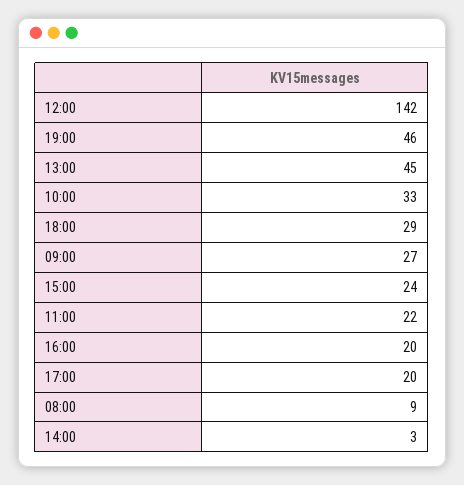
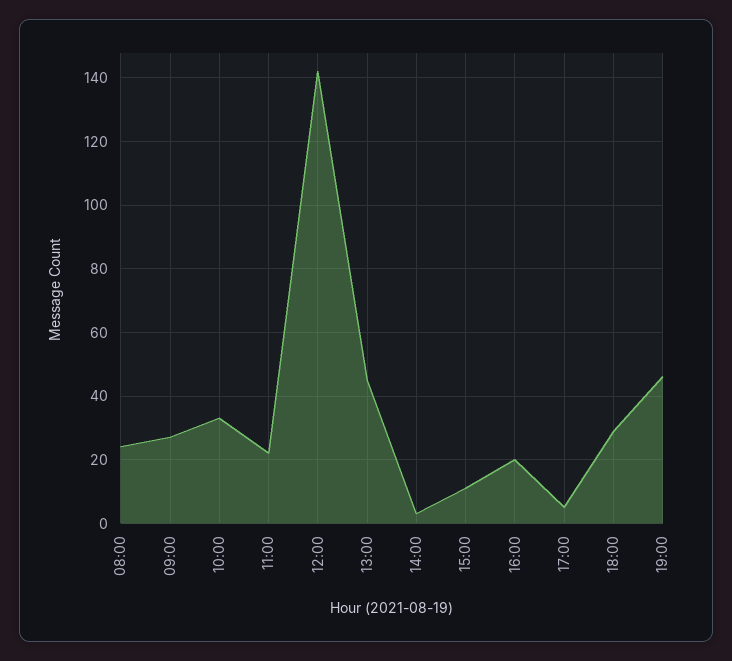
  {
    "12:00": 142,
    "19:00": 46,
    "13:00": 45,
    "10:00": 33,
    "18:00": 29,
    "09:00": 27,
-   "15:00": 24,
+   "15:00": 10,
    "11:00": 22,
    "16:00": 20,
-   "17:00": 20,
+   "17:00": 5,
-   "08:00": 9,
+   "08:00": 25,
    "14:00": 3
  }

